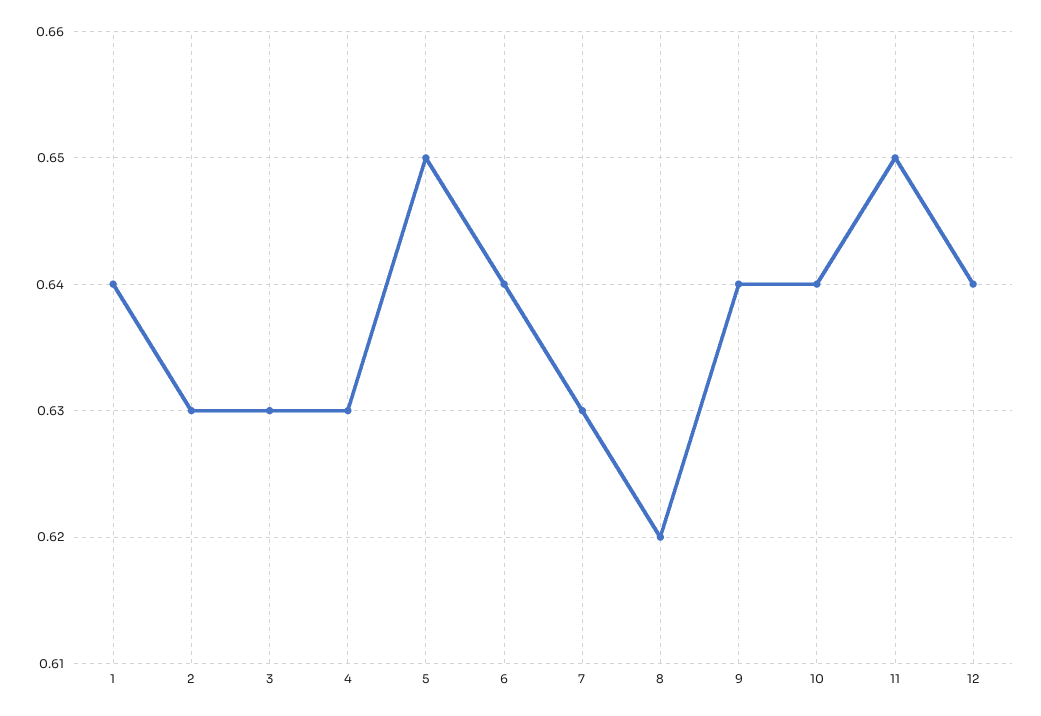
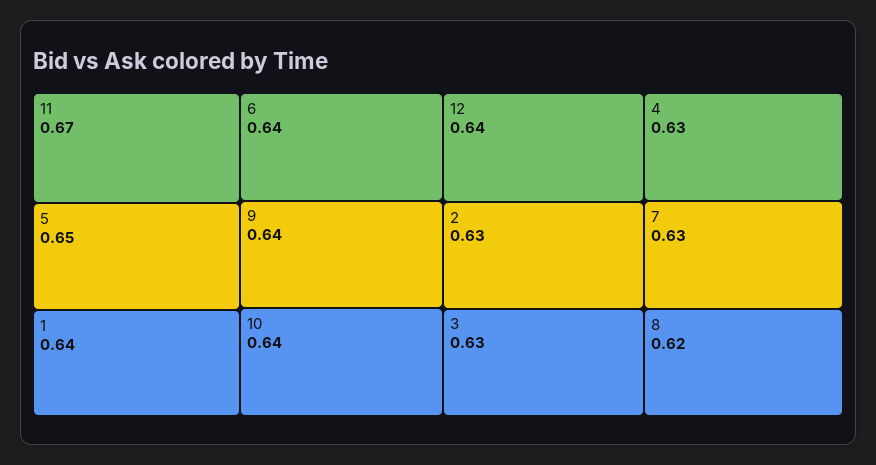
  {
    "1": 0.64,
    "2": 0.63,
    "3": 0.63,
    "4": 0.63,
    "5": 0.65,
    "6": 0.64,
    "7": 0.63,
    "8": 0.62,
    "9": 0.64,
    "10": 0.64,
-   "11": 0.65,
+   "11": 0.67,
    "12": 0.64
  }

